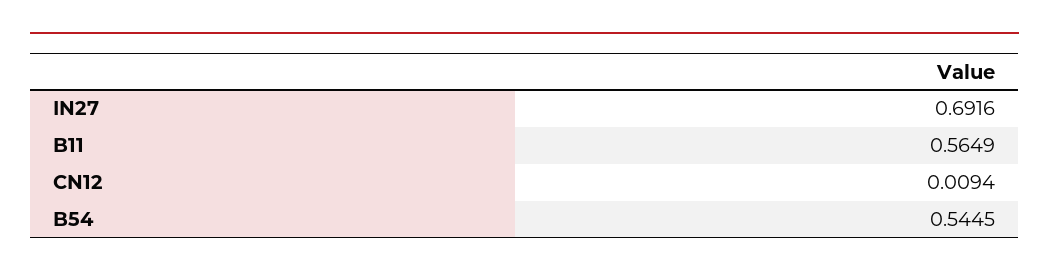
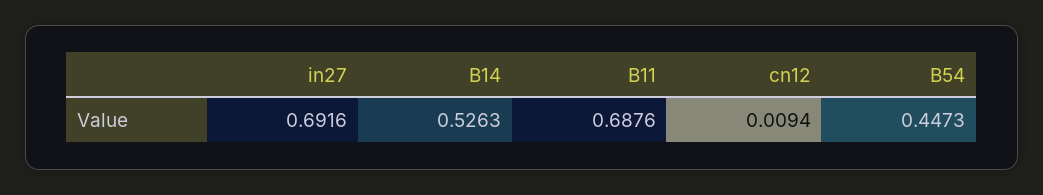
  {
    "IN27": 0.6916,
-   "B11": 0.5649,
+   "B11": 0.6876,
    "CN12": 0.0094,
-   "B54": 0.5445
+   "B54": 0.4473,
+   "B14": 0.5263
  }

